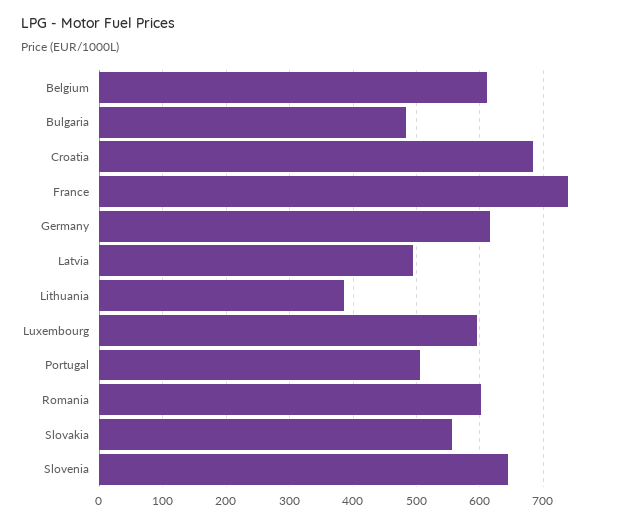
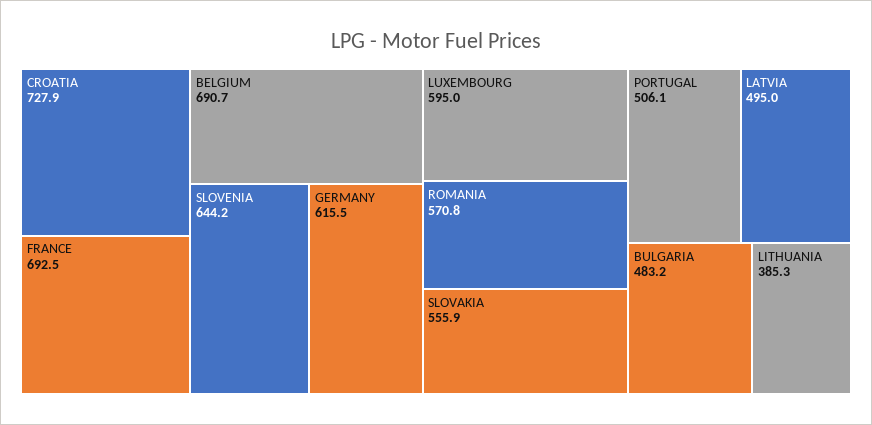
  {
-   "Belgium": 610,
+   "Belgium": 690.7,
    "Bulgaria": 483.2,
-   "Croatia": 680,
+   "Croatia": 727.9,
-   "France": 740,
+   "France": 692.5,
    "Germany": 615.5,
    "Latvia": 495,
    "Lithuania": 385.3,
    "Luxembourg": 595,
    "Portugal": 506.1,
-   "Romania": 600,
+   "Romania": 570.8,
    "Slovakia": 555.9,
    "Slovenia": 644.2
  }

